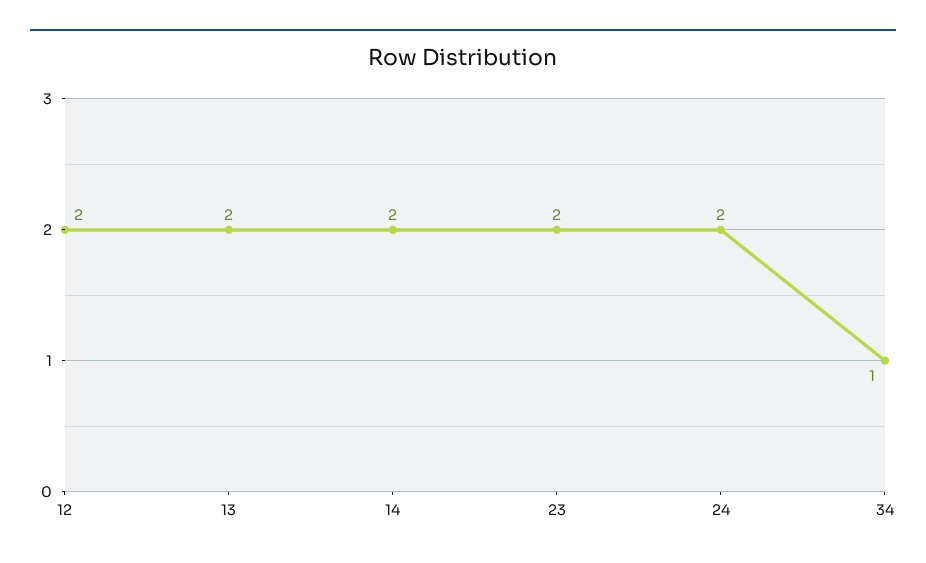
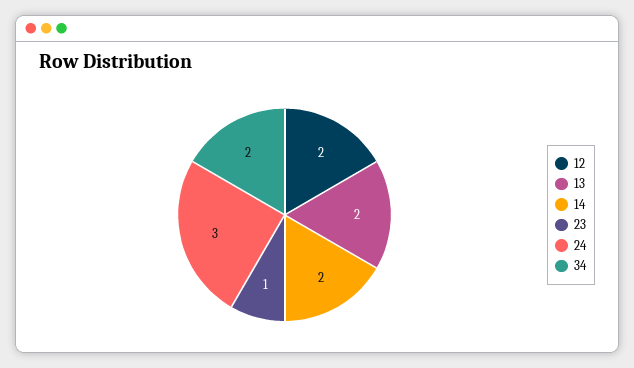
  {
    "12": 2,
    "13": 2,
    "14": 2,
-   "23": 2,
+   "23": 1,
-   "24": 2,
+   "24": 3,
-   "34": 1
+   "34": 2
  }

